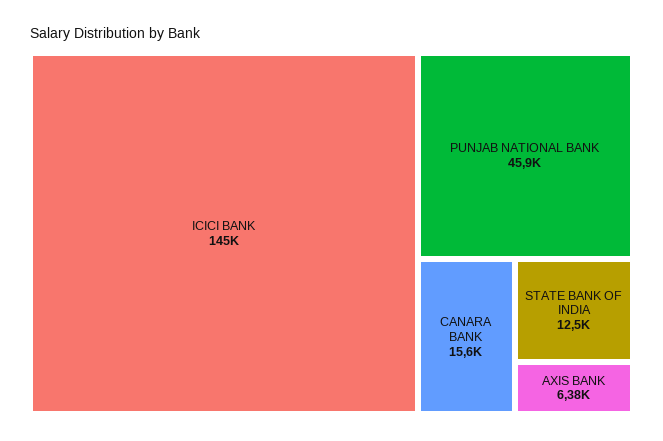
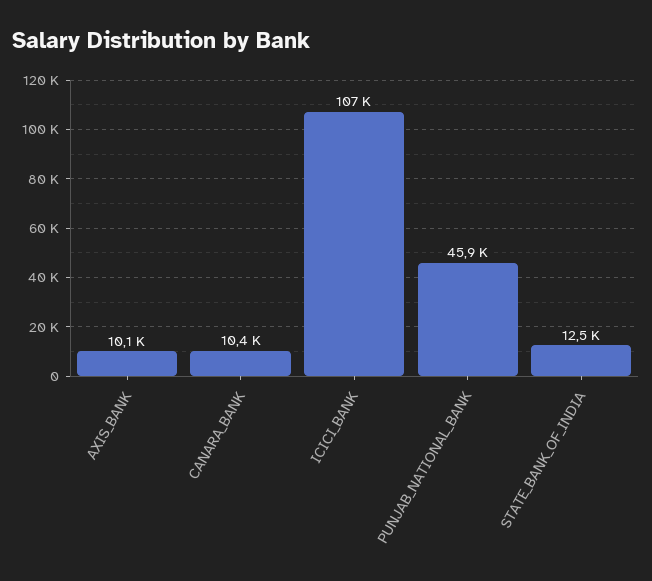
  {
-   "ICICI BANK": 145000,
+   "ICICI BANK": 107000,
    "PUNJAB NATIONAL BANK": 45900,
-   "CANARA BANK": 15600,
+   "CANARA BANK": 10400,
    "STATE BANK OF INDIA": 12500,
-   "AXIS BANK": 6380
+   "AXIS BANK": 10100
  }

